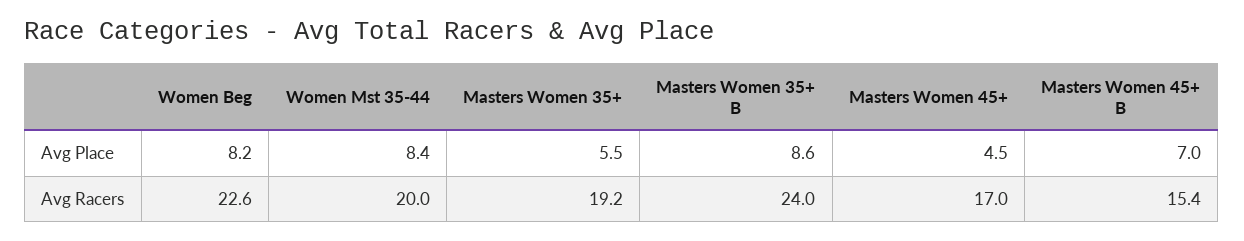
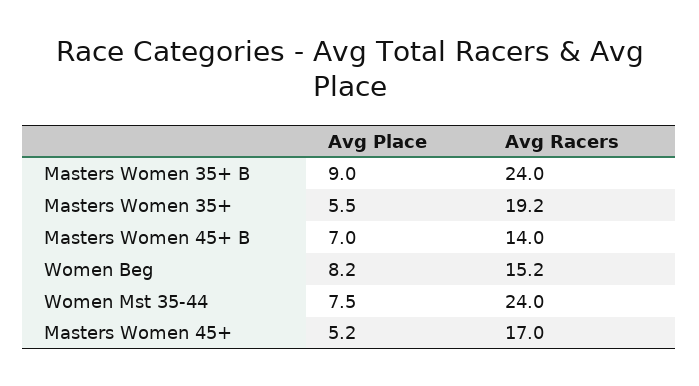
  {
    "Women Beg": {
      "Avg Place": 8.2,
-     "Avg Racers": 22.6
+     "Avg Racers": 15.2
    },
    "Women Mst 35-44": {
-     "Avg Place": 8.4,
+     "Avg Place": 7.5,
-     "Avg Racers": 20
+     "Avg Racers": 24
    },
    "Masters Women 35+": {
      "Avg Place": 5.5,
      "Avg Racers": 19.2
    },
    "Masters Women 35+ B": {
-     "Avg Place": 8.6,
+     "Avg Place": 9,
      "Avg Racers": 24
    },
    "Masters Women 45+": {
-     "Avg Place": 4.5,
+     "Avg Place": 5.2,
      "Avg Racers": 17
    },
    "Masters Women 45+ B": {
      "Avg Place": 7,
-     "Avg Racers": 15.4
+     "Avg Racers": 14
    }
  }

